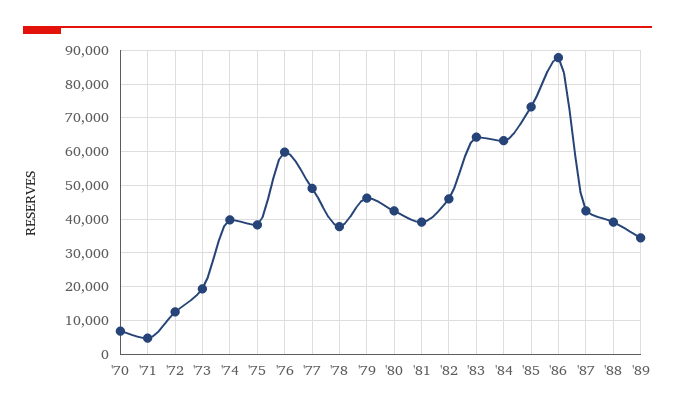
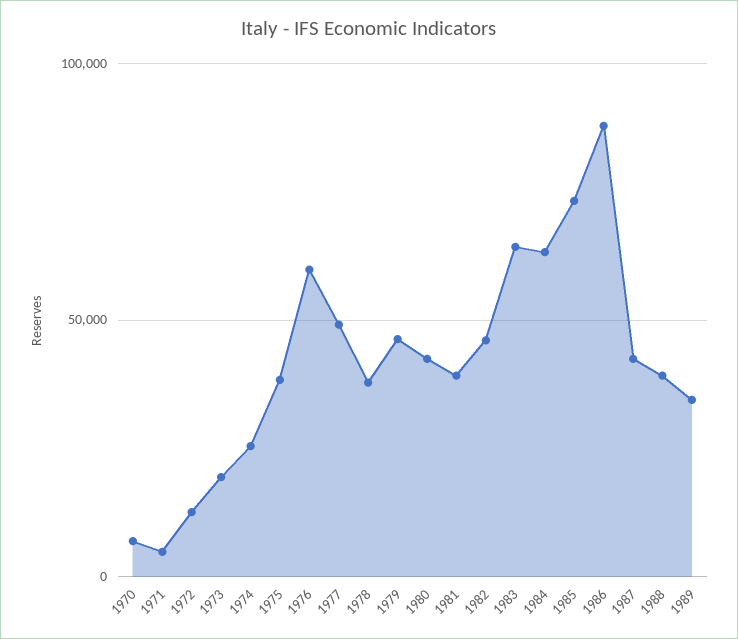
  {
    "'70": 6000,
    "'71": 4000,
    "'72": 12000,
    "'73": 20000,
-   "'74": 40000,
+   "'74": 25000,
    "'75": 38000,
    "'76": 60000,
    "'77": 50000,
    "'78": 38000,
    "'79": 46000,
    "'80": 42000,
    "'81": 40000,
    "'82": 46000,
    "'83": 64000,
    "'84": 64000,
    "'85": 74000,
    "'86": 88000,
    "'87": 42000,
    "'88": 40000,
    "'89": 34000
  }

